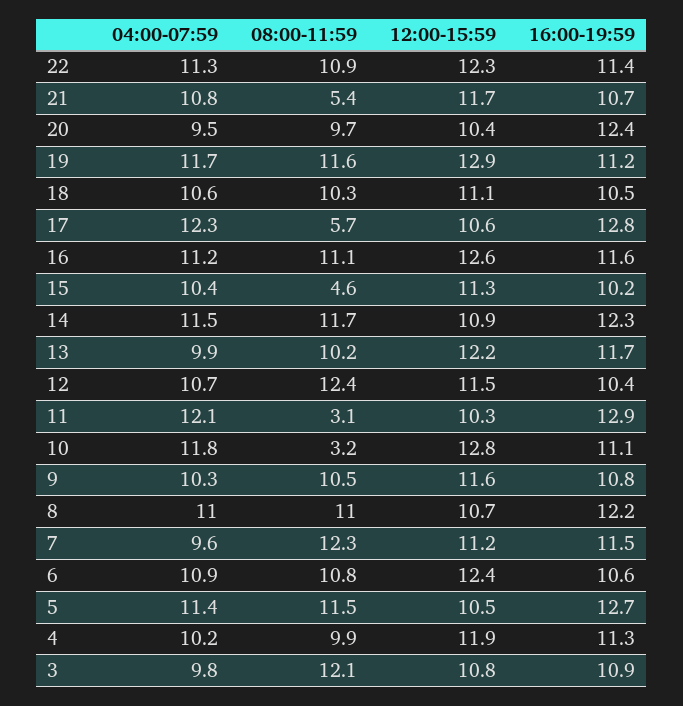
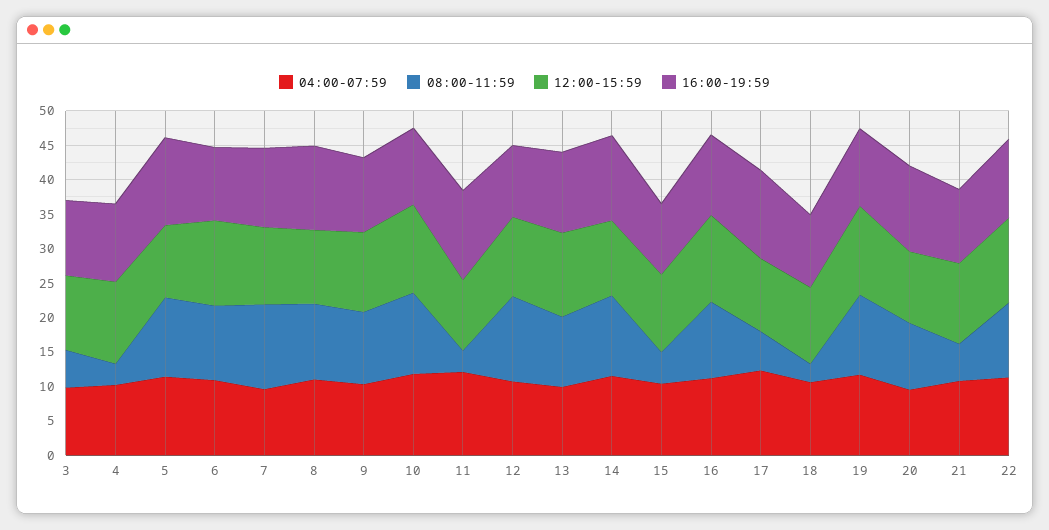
  {
    "04:00-07:59": {
      "22": 11.3,
      "21": 10.8,
      "20": 9.5,
      "19": 11.7,
      "18": 10.6,
      "17": 12.3,
      "16": 11.2,
      "15": 10.4,
      "14": 11.5,
      "13": 9.9,
      "12": 10.7,
      "11": 12.1,
      "10": 11.8,
      "9": 10.3,
      "8": 11,
      "7": 9.6,
      "6": 10.9,
      "5": 11.4,
      "4": 10.2,
      "3": 9.8
    },
    "08:00-11:59": {
      "22": 10.9,
      "21": 5.4,
      "20": 9.7,
      "19": 11.6,
-     "18": 10.3,
+     "18": 2.5,
      "17": 5.7,
      "16": 11.1,
      "15": 4.6,
      "14": 11.7,
      "13": 10.2,
      "12": 12.4,
      "11": 3.1,
-     "10": 3.2,
+     "10": 12.5,
      "9": 10.5,
      "8": 11,
      "7": 12.3,
      "6": 10.8,
      "5": 11.5,
-     "4": 9.9,
+     "4": 2.5,
-     "3": 12.1
+     "3": 5
    },
    "12:00-15:59": {
      "22": 12.3,
      "21": 11.7,
      "20": 10.4,
      "19": 12.9,
      "18": 11.1,
      "17": 10.6,
      "16": 12.6,
      "15": 11.3,
      "14": 10.9,
      "13": 12.2,
      "12": 11.5,
      "11": 10.3,
      "10": 12.8,
      "9": 11.6,
      "8": 10.7,
      "7": 11.2,
      "6": 12.4,
      "5": 10.5,
      "4": 11.9,
      "3": 10.8
    },
    "16:00-19:59": {
      "22": 11.4,
      "21": 10.7,
      "20": 12.4,
      "19": 11.2,
      "18": 10.5,
      "17": 12.8,
      "16": 11.6,
      "15": 10.2,
      "14": 12.3,
      "13": 11.7,
      "12": 10.4,
      "11": 12.9,
      "10": 11.1,
      "9": 10.8,
      "8": 12.2,
      "7": 11.5,
      "6": 10.6,
      "5": 12.7,
      "4": 11.3,
      "3": 10.9
    }
  }

